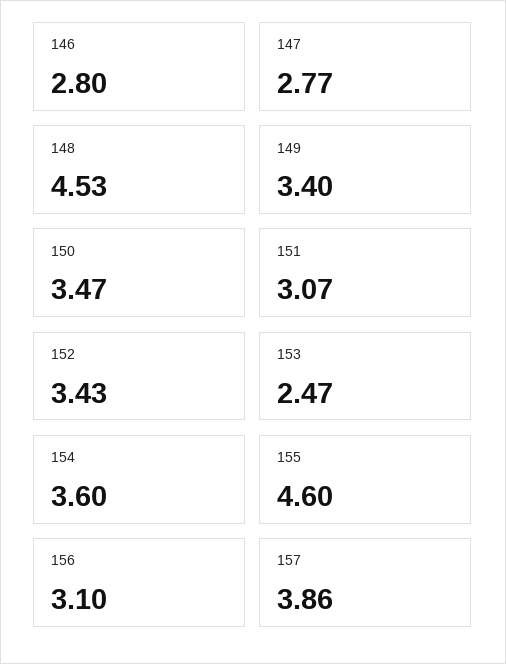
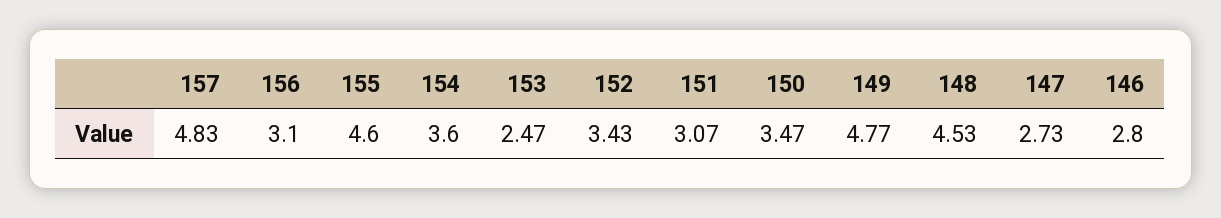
  {
    "146": 2.8,
-   "147": 2.77,
+   "147": 2.73,
    "148": 4.53,
-   "149": 3.4,
+   "149": 4.77,
    "150": 3.47,
    "151": 3.07,
    "152": 3.43,
    "153": 2.47,
    "154": 3.6,
    "155": 4.6,
    "156": 3.1,
-   "157": 3.86
+   "157": 4.83
  }

